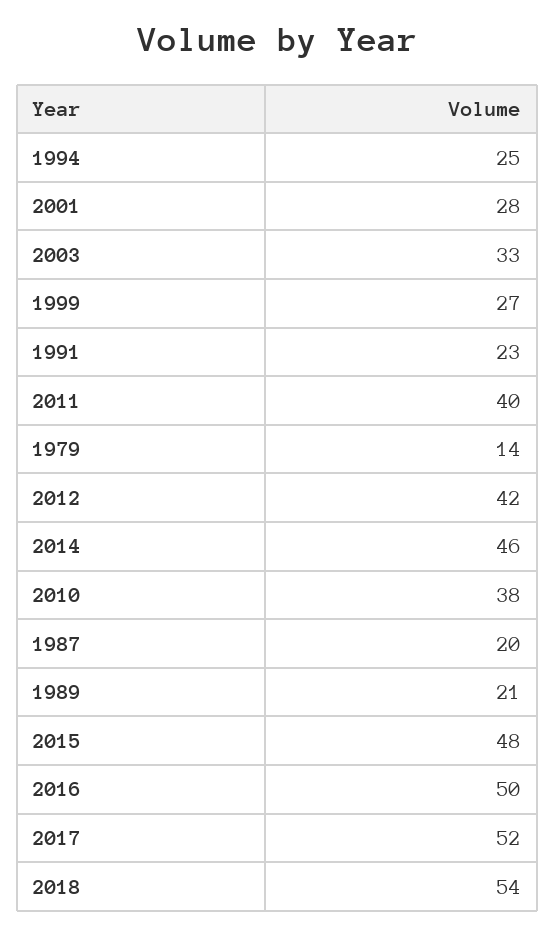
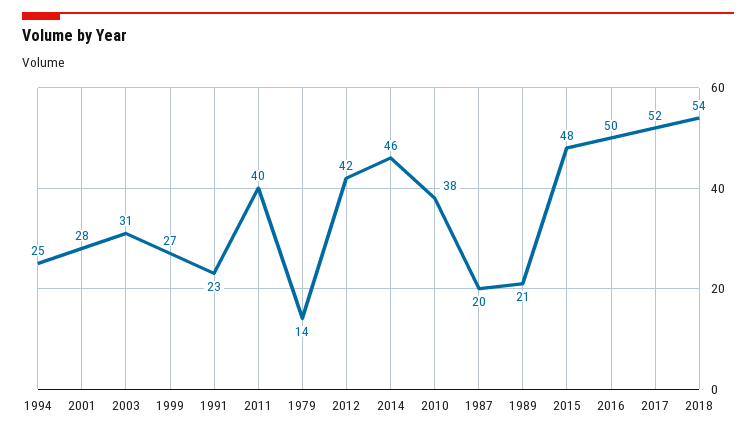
  {
    "1994": 25,
    "2001": 28,
-   "2003": 33,
+   "2003": 31,
    "1999": 27,
    "1991": 23,
    "2011": 40,
    "1979": 14,
    "2012": 42,
    "2014": 46,
    "2010": 38,
    "1987": 20,
    "1989": 21,
    "2015": 48,
    "2016": 50,
    "2017": 52,
    "2018": 54
  }

